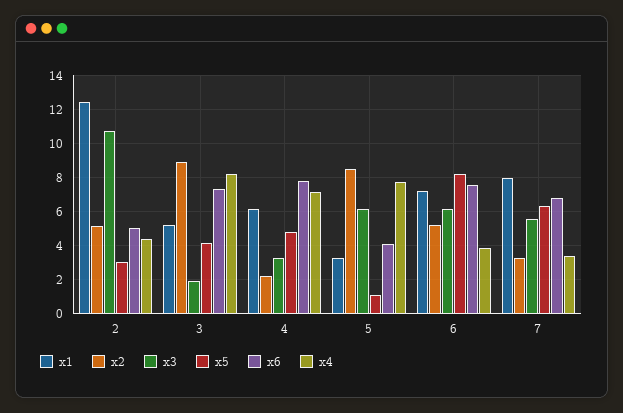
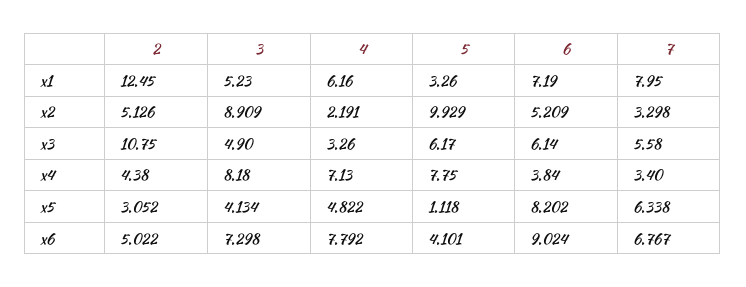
  {
    "x1": {
      "2": 12.45,
      "3": 5.23,
      "4": 6.16,
      "5": 3.26,
      "6": 7.19,
      "7": 7.95
    },
    "x2": {
      "2": 5.126,
      "3": 8.909,
      "4": 2.191,
-     "5": 8.5,
+     "5": 9.929,
      "6": 5.209,
      "7": 3.298
    },
    "x3": {
      "2": 10.75,
-     "3": 2,
+     "3": 4.9,
      "4": 3.26,
      "5": 6.17,
      "6": 6.14,
      "7": 5.58
    },
    "x5": {
      "2": 3.052,
      "3": 4.134,
      "4": 4.822,
      "5": 1.118,
      "6": 8.202,
      "7": 6.338
    },
    "x6": {
      "2": 5.022,
      "3": 7.298,
      "4": 7.792,
      "5": 4.101,
-     "6": 7.5,
+     "6": 9.024,
      "7": 6.767
    },
    "x4": {
      "2": 4.38,
      "3": 8.18,
      "4": 7.13,
      "5": 7.75,
      "6": 3.84,
      "7": 3.4
    }
  }

